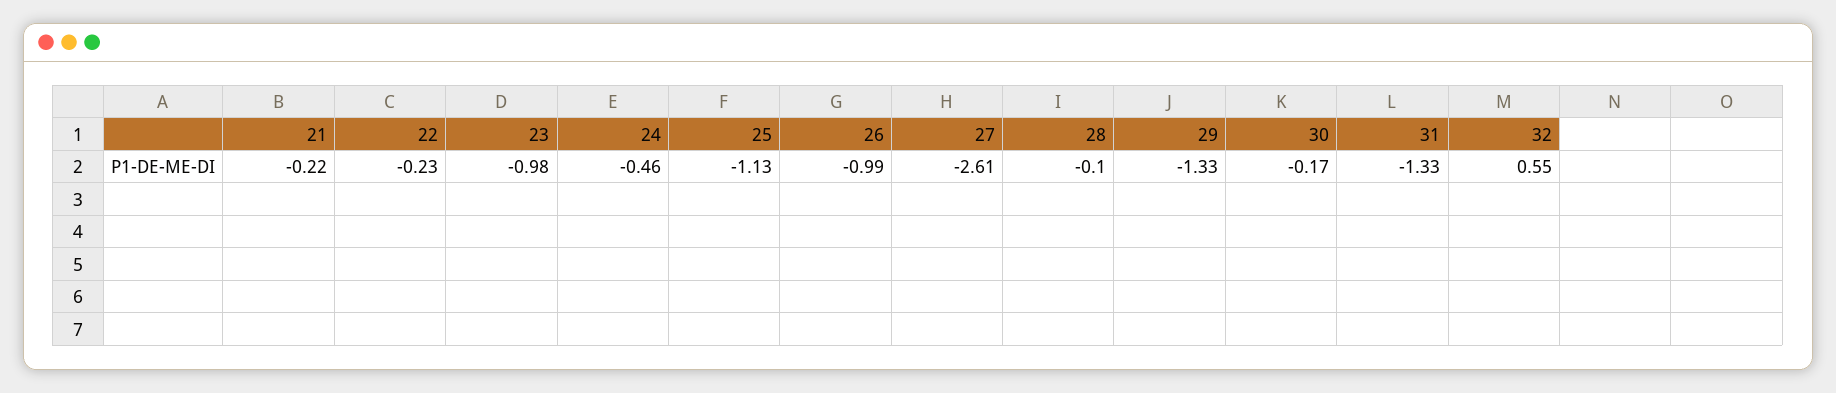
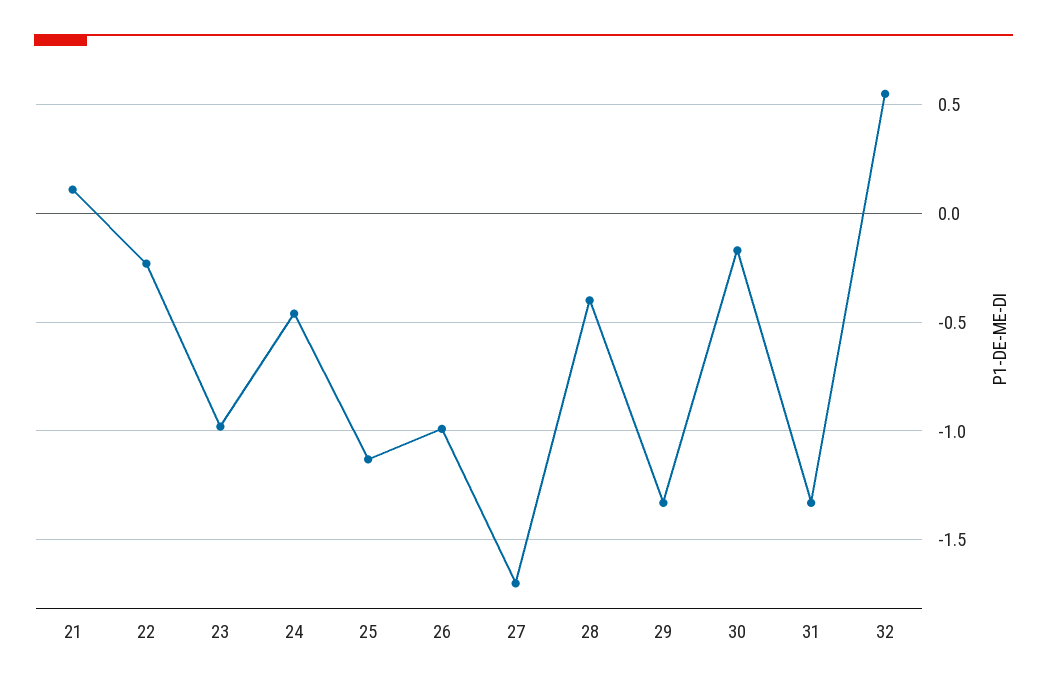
  {
-   "21": -0.22,
+   "21": 0.1,
    "22": -0.23,
    "23": -0.98,
    "24": -0.46,
    "25": -1.13,
    "26": -0.99,
-   "27": -2.61,
+   "27": -1.7,
-   "28": -0.1,
+   "28": -0.4,
    "29": -1.33,
    "30": -0.17,
    "31": -1.33,
    "32": 0.55
  }

